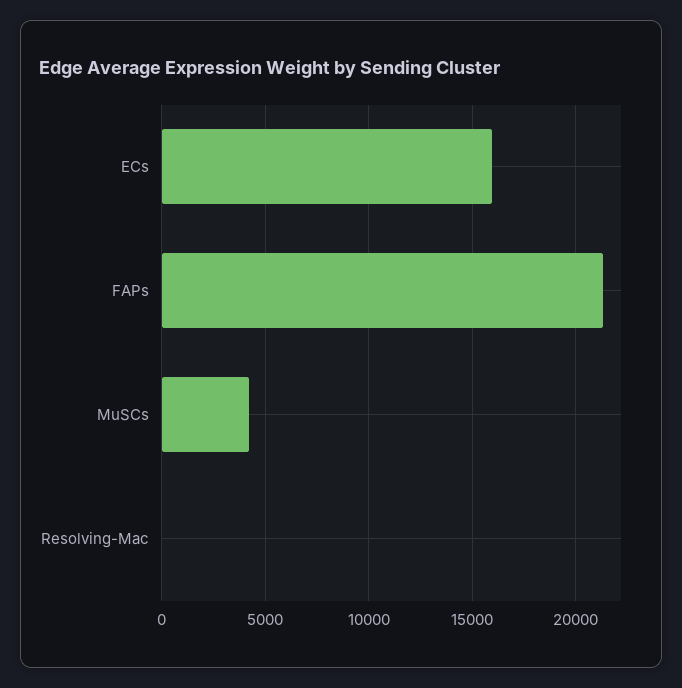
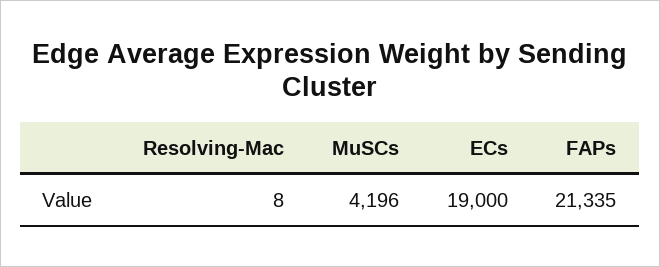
  {
-   "ECs": 16000,
+   "ECs": 19000,
    "FAPs": 21335,
    "MuSCs": 4196,
    "Resolving-Mac": 8
  }

